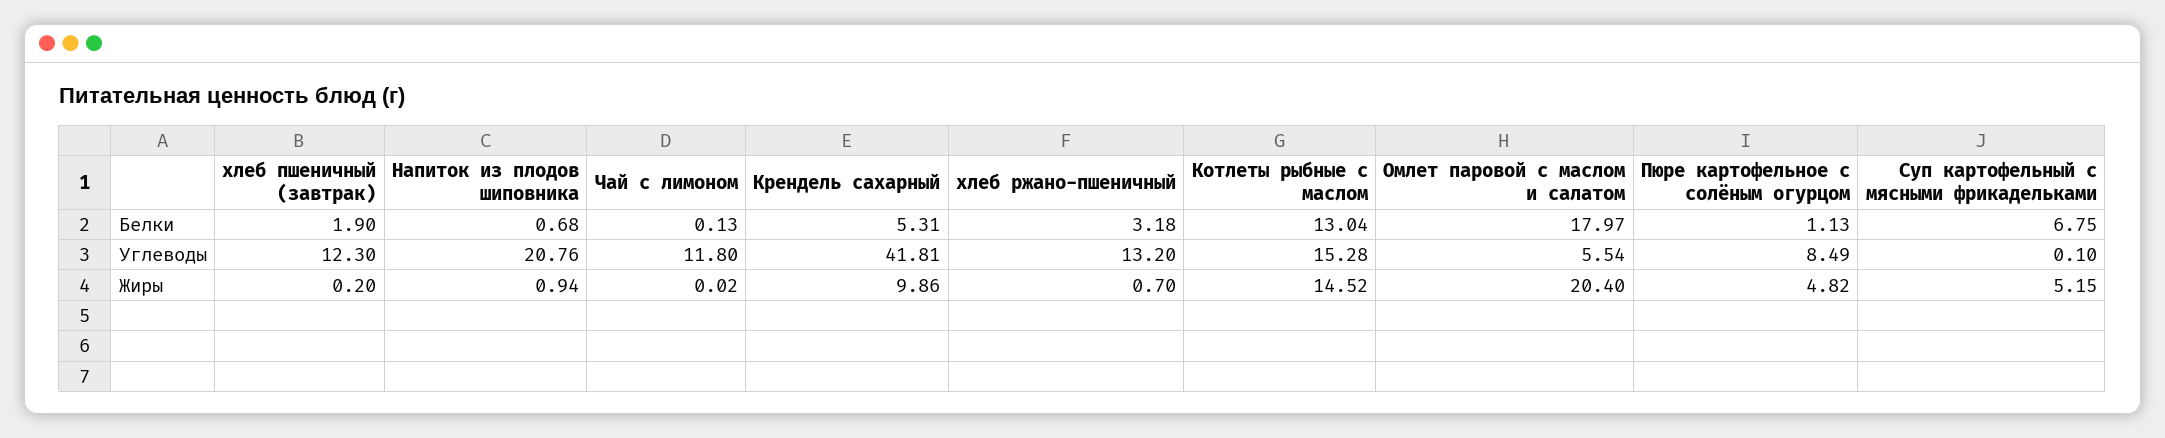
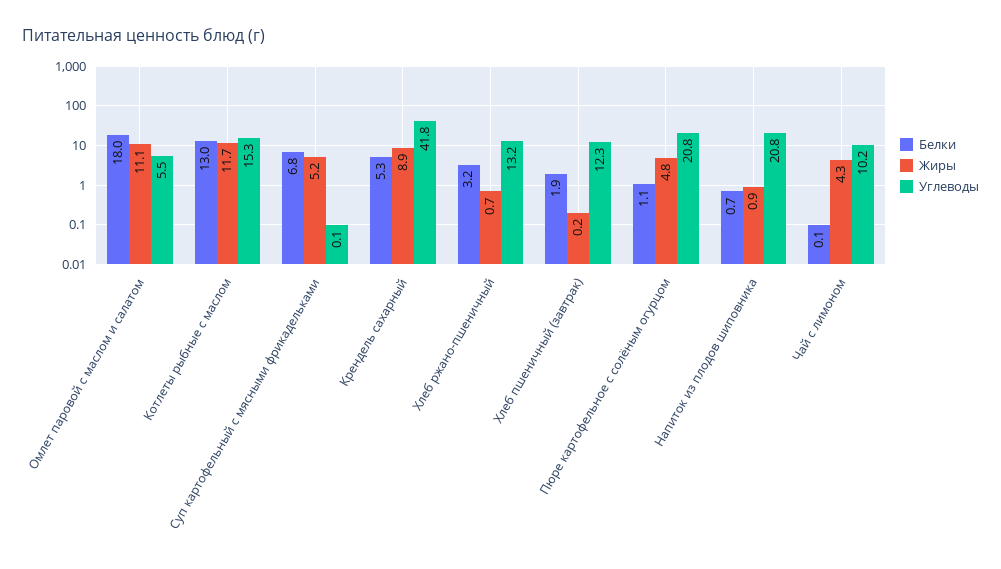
  {
    "Белки": {
      "хлеб пшеничный (завтрак)": 1.9,
      "Напиток из плодов шиповника": 0.68,
      "Чай с лимоном": 0.13,
      "Крендель сахарный": 5.31,
      "хлеб ржано-пшеничный": 3.18,
      "Котлеты рыбные с маслом": 13.04,
      "Омлет паровой с маслом и салатом": 17.97,
      "Пюре картофельное с солёным огурцом": 1.13,
      "Суп картофельный с мясными фрикадельками": 6.75
    },
    "Углеводы": {
      "хлеб пшеничный (завтрак)": 12.3,
      "Напиток из плодов шиповника": 20.76,
-     "Чай с лимоном": 11.8,
+     "Чай с лимоном": 10.2,
      "Крендель сахарный": 41.81,
      "хлеб ржано-пшеничный": 13.2,
      "Котлеты рыбные с маслом": 15.28,
      "Омлет паровой с маслом и салатом": 5.54,
-     "Пюре картофельное с солёным огурцом": 8.49,
+     "Пюре картофельное с солёным огурцом": 20.8,
      "Суп картофельный с мясными фрикадельками": 0.1
    },
    "Жиры": {
      "хлеб пшеничный (завтрак)": 0.2,
      "Напиток из плодов шиповника": 0.94,
-     "Чай с лимоном": 0.02,
+     "Чай с лимоном": 4.3,
-     "Крендель сахарный": 9.86,
+     "Крендель сахарный": 8.9,
      "хлеб ржано-пшеничный": 0.7,
-     "Котлеты рыбные с маслом": 14.52,
+     "Котлеты рыбные с маслом": 11.7,
-     "Омлет паровой с маслом и салатом": 20.4,
+     "Омлет паровой с маслом и салатом": 11.1,
      "Пюре картофельное с солёным огурцом": 4.82,
      "Суп картофельный с мясными фрикадельками": 5.15
    }
  }

